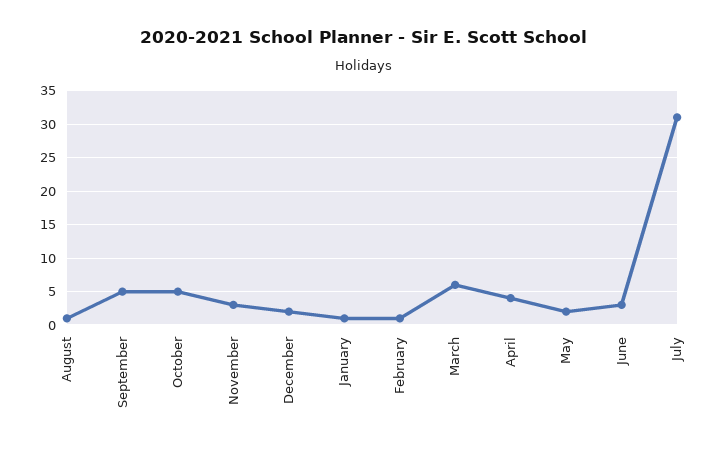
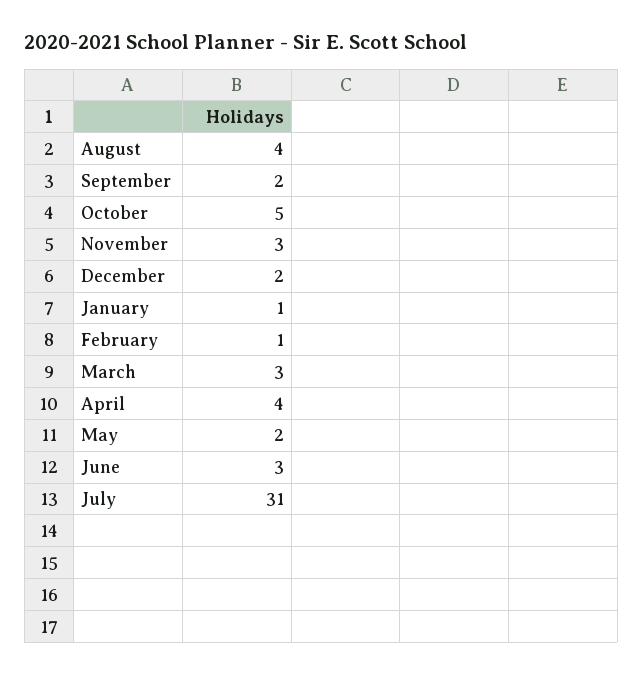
  {
-   "August": 1,
+   "August": 4,
-   "September": 5,
+   "September": 2,
    "October": 5,
    "November": 3,
    "December": 2,
    "January": 1,
    "February": 1,
-   "March": 6,
+   "March": 3,
    "April": 4,
    "May": 2,
    "June": 3,
    "July": 31
  }

